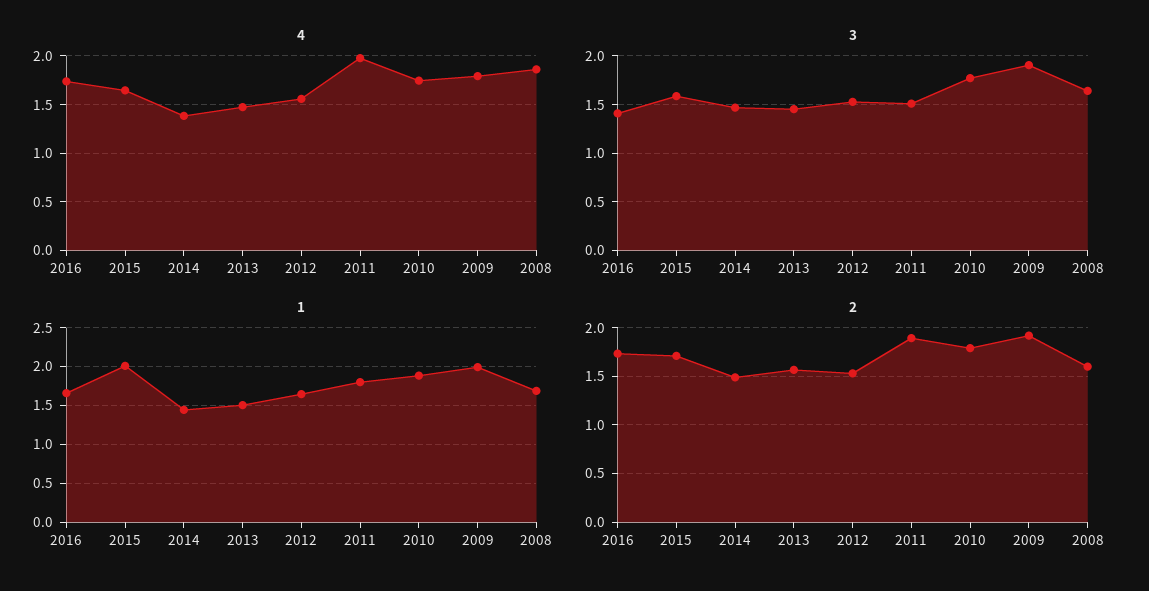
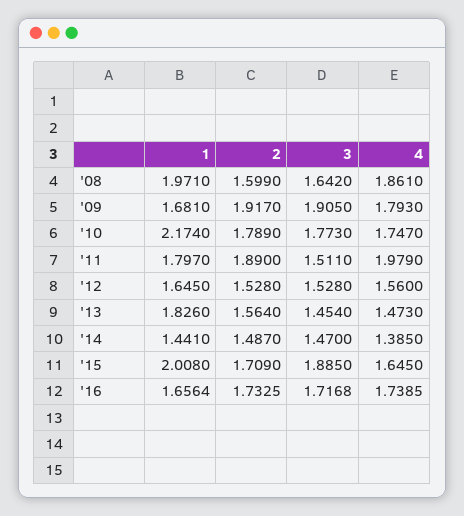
  {
    "4": {
      "2016": 1.7385,
      "2015": 1.645,
      "2014": 1.385,
      "2013": 1.473,
      "2012": 1.56,
      "2011": 1.979,
      "2010": 1.747,
      "2009": 1.793,
      "2008": 1.861
    },
    "3": {
-     "2016": 1.4,
+     "2016": 1.7168,
-     "2015": 1.6,
+     "2015": 1.885,
      "2014": 1.47,
      "2013": 1.454,
      "2012": 1.528,
      "2011": 1.511,
      "2010": 1.773,
      "2009": 1.905,
      "2008": 1.642
    },
    "1": {
      "2016": 1.6564,
      "2015": 2.008,
      "2014": 1.441,
-     "2013": 1.5,
+     "2013": 1.826,
      "2012": 1.645,
      "2011": 1.797,
-     "2010": 1.9,
+     "2010": 2.174,
-     "2009": 2,
+     "2009": 1.681,
-     "2008": 1.7
+     "2008": 1.971
    },
    "2": {
      "2016": 1.7325,
      "2015": 1.709,
      "2014": 1.487,
      "2013": 1.564,
      "2012": 1.528,
      "2011": 1.89,
      "2010": 1.789,
      "2009": 1.917,
      "2008": 1.599
    }
  }

